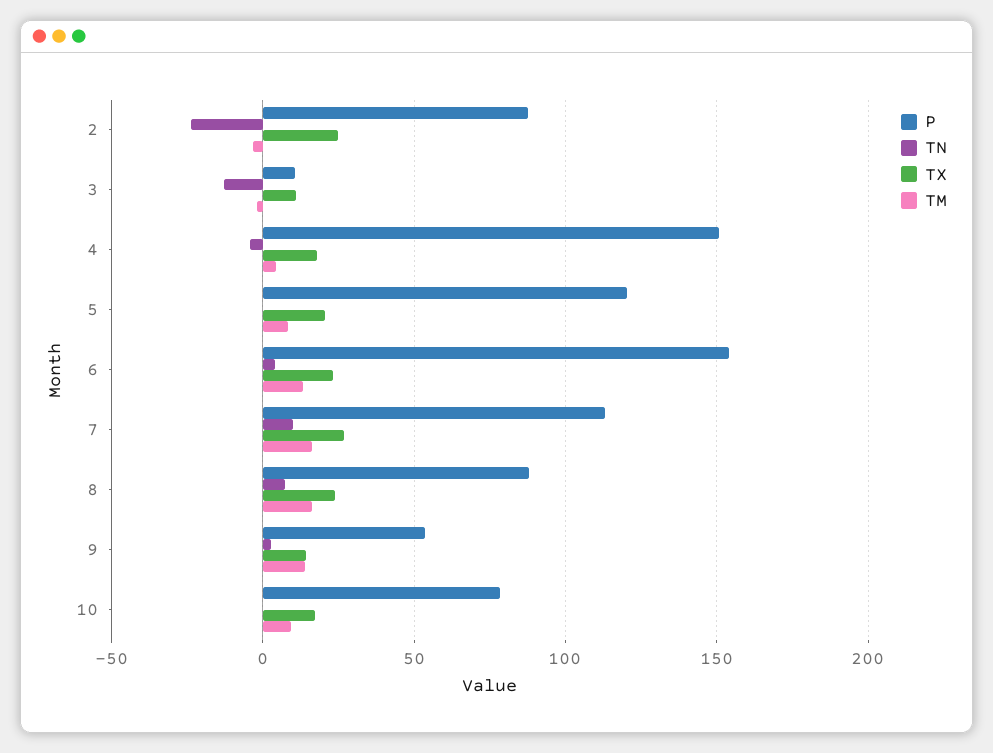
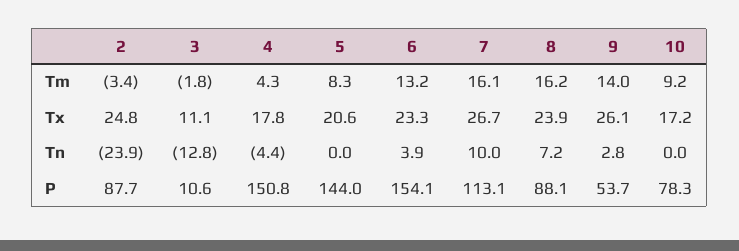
  {
    "P": {
      "2": 87.7,
      "3": 10.6,
      "4": 150.8,
-     "5": 120,
+     "5": 144,
      "6": 154.1,
      "7": 113.1,
      "8": 88.1,
      "9": 53.7,
      "10": 78.3
    },
    "TN": {
      "2": -23.9,
      "3": -12.8,
      "4": -4.4,
      "5": 0,
      "6": 3.9,
      "7": 10,
      "8": 7.2,
      "9": 2.8,
      "10": 0
    },
    "TX": {
      "2": 24.8,
      "3": 11.1,
      "4": 17.8,
      "5": 20.6,
      "6": 23.3,
      "7": 26.7,
      "8": 23.9,
-     "9": 15,
+     "9": 26.1,
      "10": 17.2
    },
    "TM": {
      "2": -3.4,
      "3": -1.8,
      "4": 4.3,
      "5": 8.3,
      "6": 13.2,
      "7": 16.1,
      "8": 16.2,
      "9": 14,
      "10": 9.2
    }
  }

